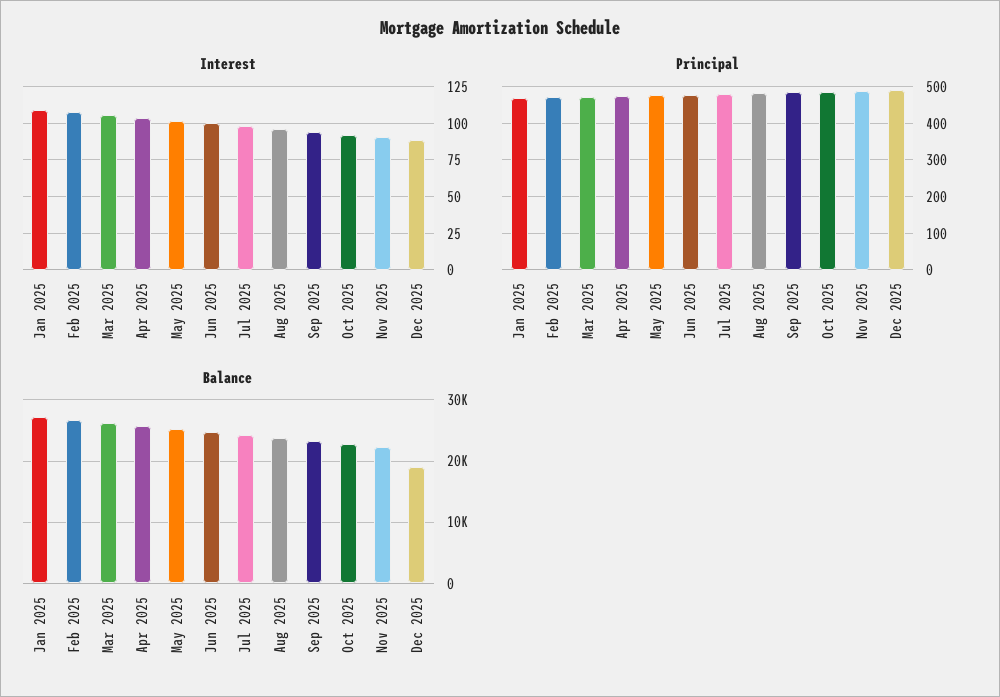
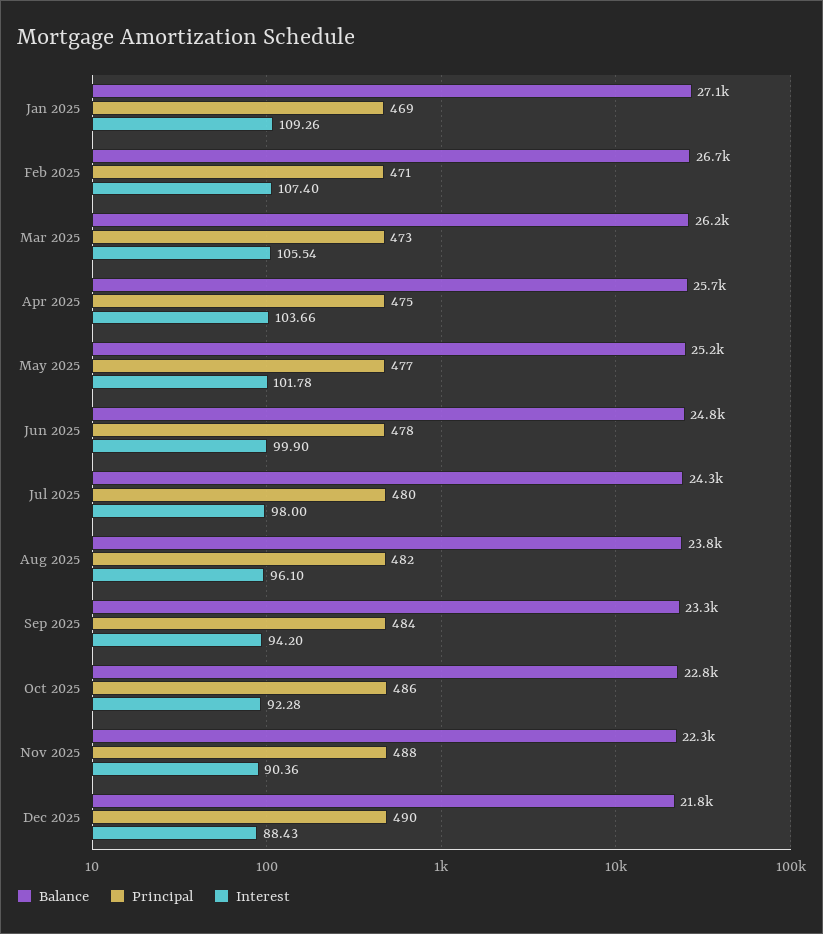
  {
    "Interest": {
      "Jan 2025": 109.26,
      "Feb 2025": 107.4,
      "Mar 2025": 105.54,
      "Apr 2025": 103.66,
      "May 2025": 101.78,
      "Jun 2025": 99.9,
      "Jul 2025": 98,
      "Aug 2025": 96.1,
      "Sep 2025": 94.2,
      "Oct 2025": 92.28,
      "Nov 2025": 90.36,
      "Dec 2025": 88.43
    },
    "Principal": {
      "Jan 2025": 469,
      "Feb 2025": 471,
      "Mar 2025": 473,
      "Apr 2025": 475,
      "May 2025": 477,
      "Jun 2025": 478,
      "Jul 2025": 480,
      "Aug 2025": 482,
      "Sep 2025": 484,
      "Oct 2025": 486,
      "Nov 2025": 488,
      "Dec 2025": 490
    },
    "Balance": {
      "Jan 2025": 27100,
      "Feb 2025": 26700,
      "Mar 2025": 26200,
      "Apr 2025": 25700,
      "May 2025": 25200,
      "Jun 2025": 24800,
      "Jul 2025": 24300,
      "Aug 2025": 23800,
      "Sep 2025": 23300,
      "Oct 2025": 22800,
      "Nov 2025": 22300,
-     "Dec 2025": 19000
+     "Dec 2025": 21800
    }
  }

